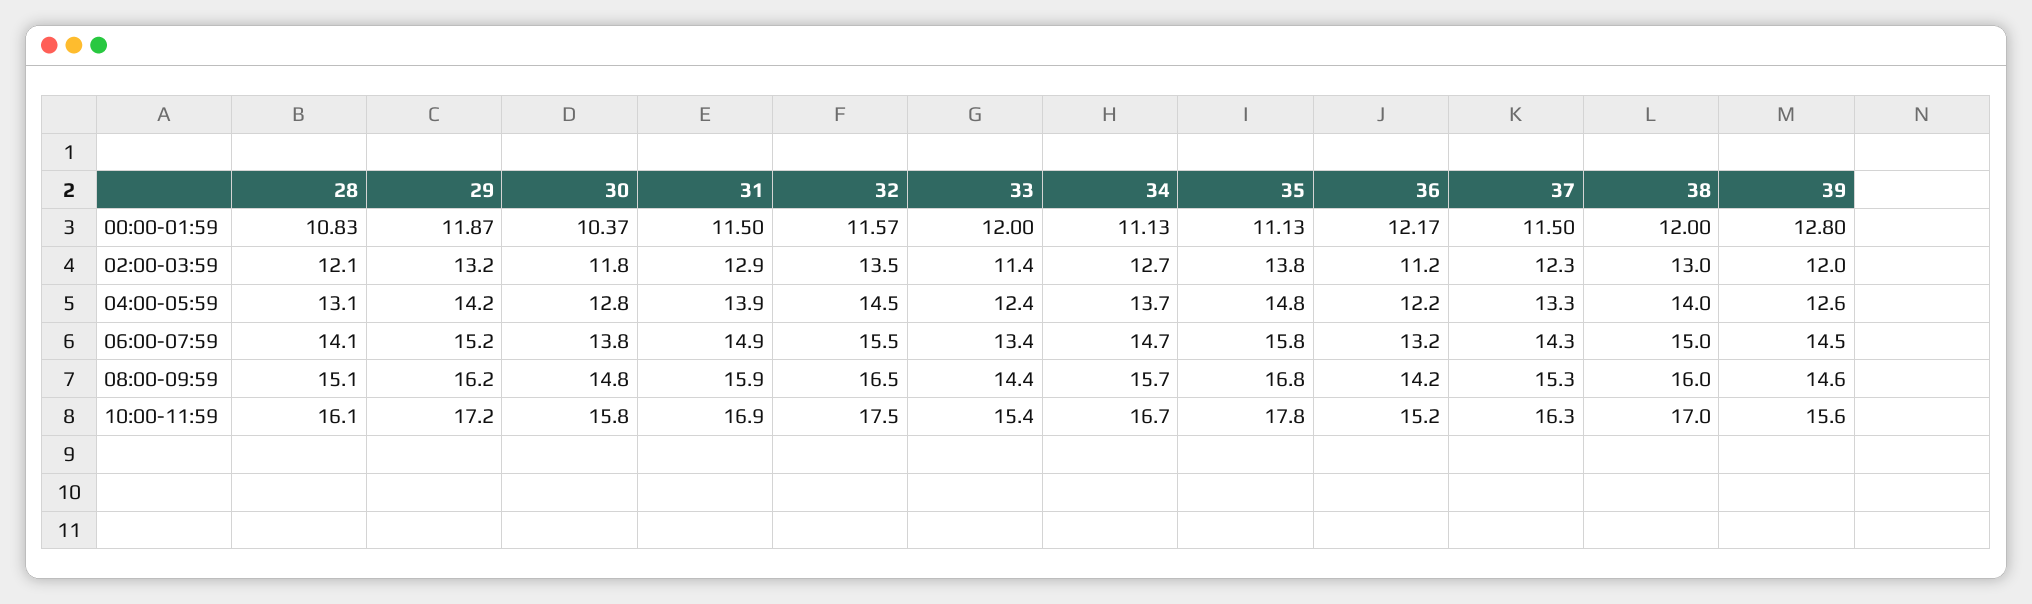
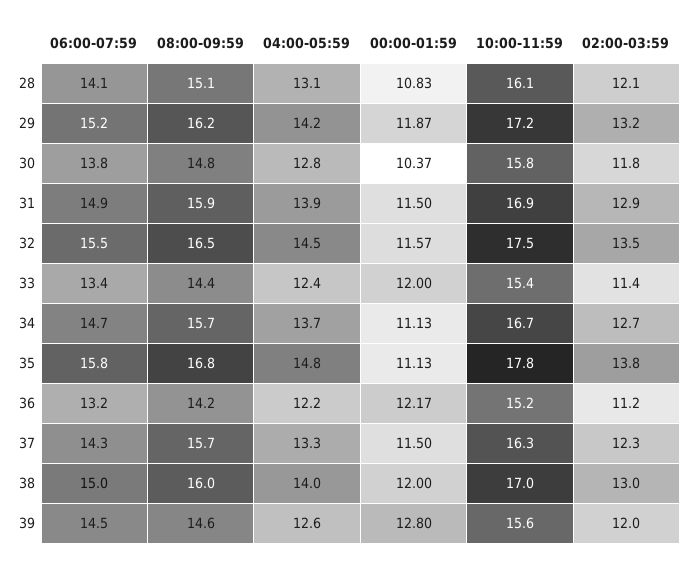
  {
    "28": {
      "00:00-01:59": 10.83,
      "02:00-03:59": 12.1,
      "04:00-05:59": 13.1,
      "06:00-07:59": 14.1,
      "08:00-09:59": 15.1,
      "10:00-11:59": 16.1
    },
    "29": {
      "00:00-01:59": 11.87,
      "02:00-03:59": 13.2,
      "04:00-05:59": 14.2,
      "06:00-07:59": 15.2,
      "08:00-09:59": 16.2,
      "10:00-11:59": 17.2
    },
    "30": {
      "00:00-01:59": 10.37,
      "02:00-03:59": 11.8,
      "04:00-05:59": 12.8,
      "06:00-07:59": 13.8,
      "08:00-09:59": 14.8,
      "10:00-11:59": 15.8
    },
    "31": {
      "00:00-01:59": 11.5,
      "02:00-03:59": 12.9,
      "04:00-05:59": 13.9,
      "06:00-07:59": 14.9,
      "08:00-09:59": 15.9,
      "10:00-11:59": 16.9
    },
    "32": {
      "00:00-01:59": 11.57,
      "02:00-03:59": 13.5,
      "04:00-05:59": 14.5,
      "06:00-07:59": 15.5,
      "08:00-09:59": 16.5,
      "10:00-11:59": 17.5
    },
    "33": {
      "00:00-01:59": 12,
      "02:00-03:59": 11.4,
      "04:00-05:59": 12.4,
      "06:00-07:59": 13.4,
      "08:00-09:59": 14.4,
      "10:00-11:59": 15.4
    },
    "34": {
      "00:00-01:59": 11.13,
      "02:00-03:59": 12.7,
      "04:00-05:59": 13.7,
      "06:00-07:59": 14.7,
      "08:00-09:59": 15.7,
      "10:00-11:59": 16.7
    },
    "35": {
      "00:00-01:59": 11.13,
      "02:00-03:59": 13.8,
      "04:00-05:59": 14.8,
      "06:00-07:59": 15.8,
      "08:00-09:59": 16.8,
      "10:00-11:59": 17.8
    },
    "36": {
      "00:00-01:59": 12.17,
      "02:00-03:59": 11.2,
      "04:00-05:59": 12.2,
      "06:00-07:59": 13.2,
      "08:00-09:59": 14.2,
      "10:00-11:59": 15.2
    },
    "37": {
      "00:00-01:59": 11.5,
      "02:00-03:59": 12.3,
      "04:00-05:59": 13.3,
      "06:00-07:59": 14.3,
-     "08:00-09:59": 15.3,
+     "08:00-09:59": 15.7,
      "10:00-11:59": 16.3
    },
    "38": {
      "00:00-01:59": 12,
      "02:00-03:59": 13,
      "04:00-05:59": 14,
      "06:00-07:59": 15,
      "08:00-09:59": 16,
      "10:00-11:59": 17
    },
    "39": {
      "00:00-01:59": 12.8,
      "02:00-03:59": 12,
      "04:00-05:59": 12.6,
      "06:00-07:59": 14.5,
      "08:00-09:59": 14.6,
      "10:00-11:59": 15.6
    }
  }

